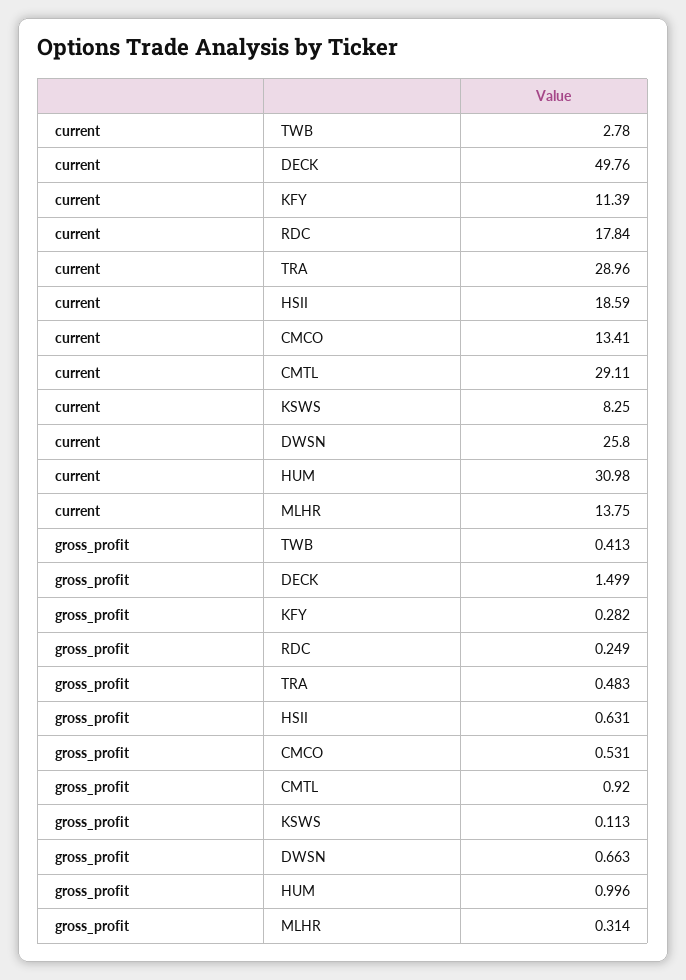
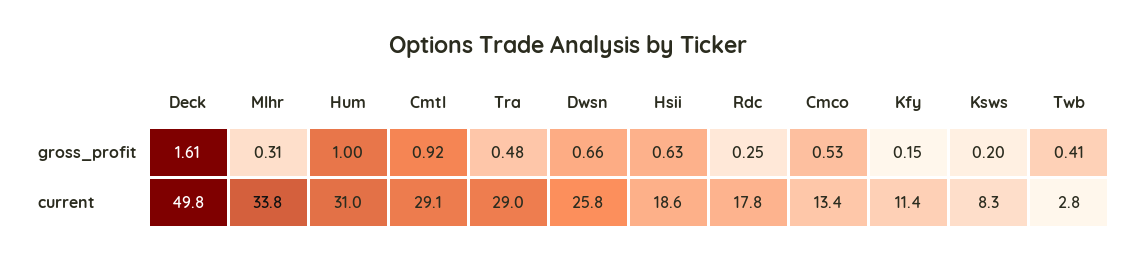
  {
    "current": {
      "TWB": 2.78,
      "DECK": 49.76,
      "KFY": 11.39,
      "RDC": 17.84,
      "TRA": 28.96,
      "HSII": 18.59,
      "CMCO": 13.41,
      "CMTL": 29.11,
      "KSWS": 8.25,
      "DWSN": 25.8,
      "HUM": 30.98,
-     "MLHR": 13.75
+     "MLHR": 33.8
    },
    "gross_profit": {
      "TWB": 0.413,
-     "DECK": 1.499,
+     "DECK": 1.61,
-     "KFY": 0.282,
+     "KFY": 0.15,
      "RDC": 0.249,
      "TRA": 0.483,
      "HSII": 0.631,
      "CMCO": 0.531,
      "CMTL": 0.92,
-     "KSWS": 0.113,
+     "KSWS": 0.2,
      "DWSN": 0.663,
      "HUM": 0.996,
      "MLHR": 0.314
    }
  }

